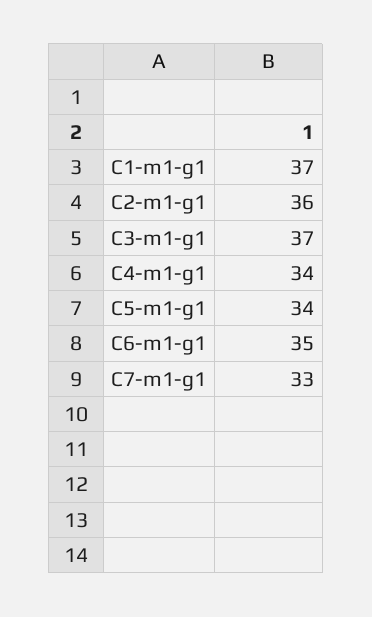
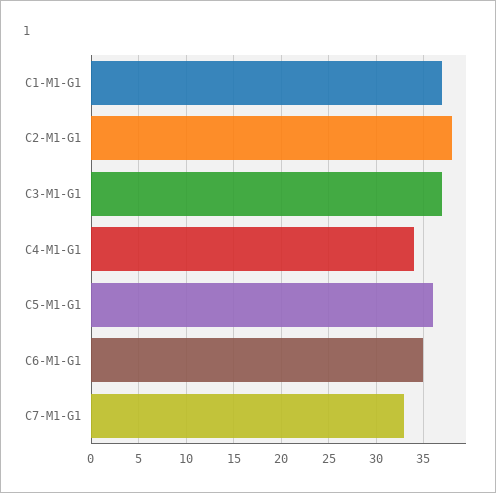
  {
    "C1-m1-g1": 37,
-   "C2-m1-g1": 36,
+   "C2-m1-g1": 38,
    "C3-m1-g1": 37,
    "C4-m1-g1": 34,
-   "C5-m1-g1": 34,
+   "C5-m1-g1": 36,
    "C6-m1-g1": 35,
    "C7-m1-g1": 33
  }

